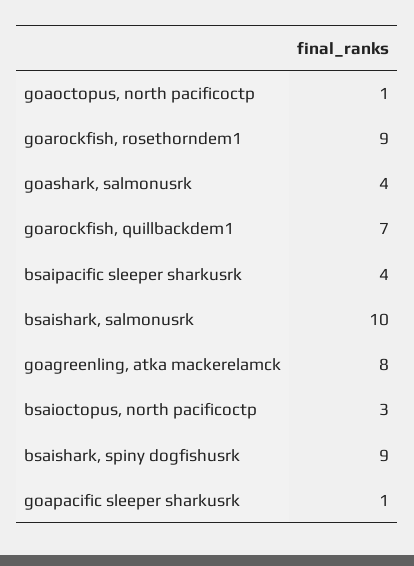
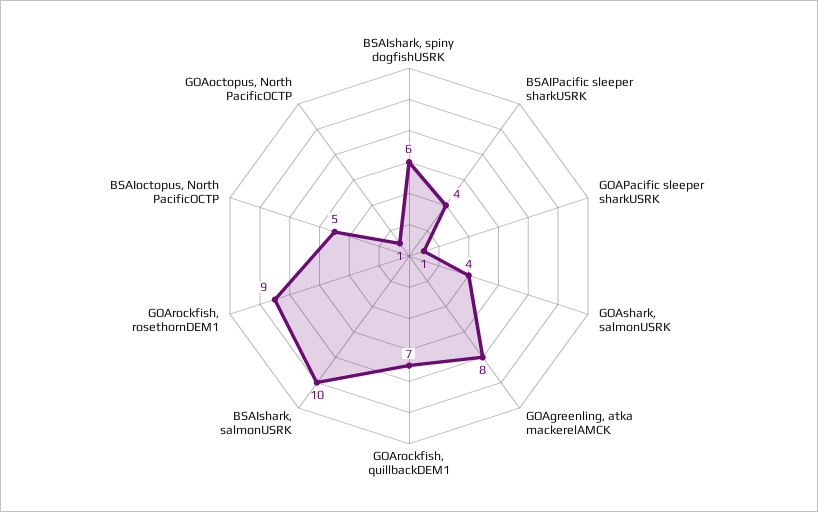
  {
    "goaoctopus, north pacificoctp": 1,
    "goarockfish, rosethorndem1": 9,
    "goashark, salmonusrk": 4,
    "goarockfish, quillbackdem1": 7,
    "bsaipacific sleeper sharkusrk": 4,
    "bsaishark, salmonusrk": 10,
    "goagreenling, atka mackerelamck": 8,
-   "bsaioctopus, north pacificoctp": 3,
+   "bsaioctopus, north pacificoctp": 5,
-   "bsaishark, spiny dogfishusrk": 9,
+   "bsaishark, spiny dogfishusrk": 6,
    "goapacific sleeper sharkusrk": 1
  }

